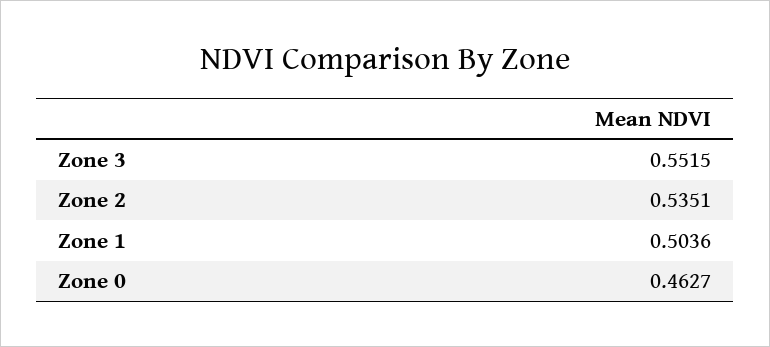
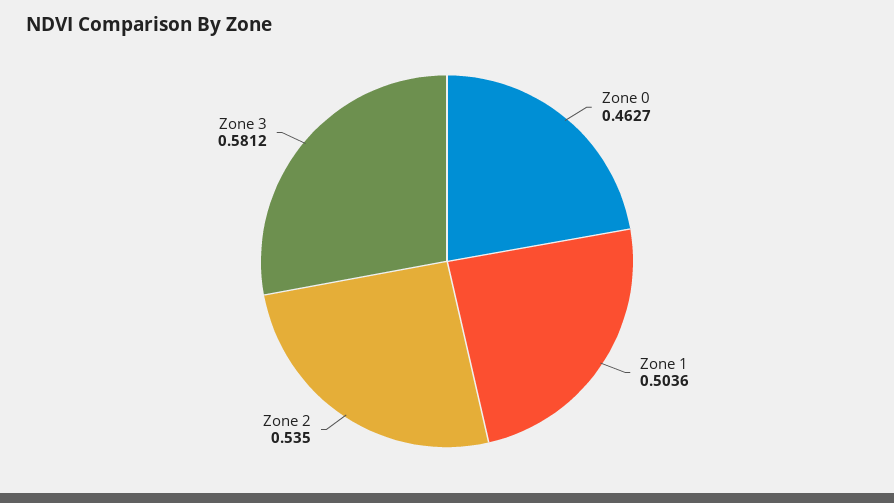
  {
-   "Zone 3": 0.5515,
+   "Zone 3": 0.5812,
-   "Zone 2": 0.5351,
+   "Zone 2": 0.535,
    "Zone 1": 0.5036,
    "Zone 0": 0.4627
  }

